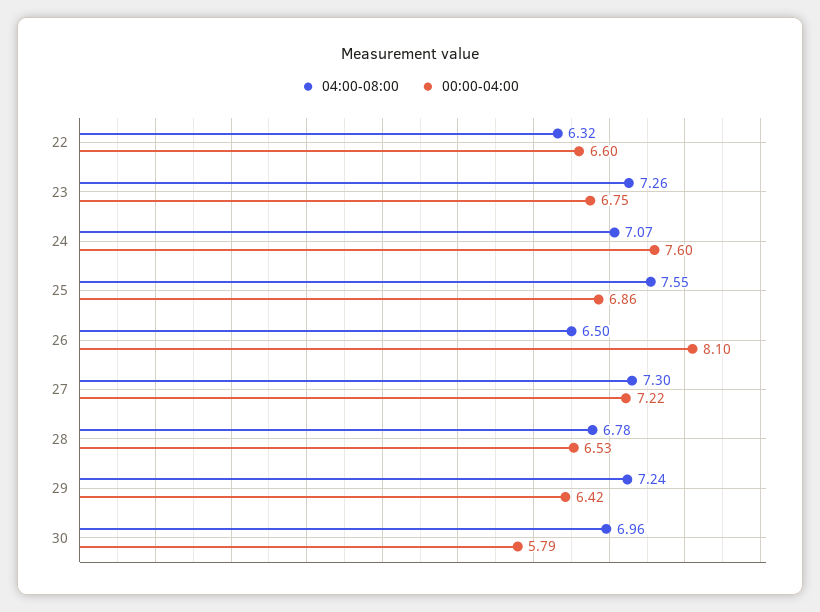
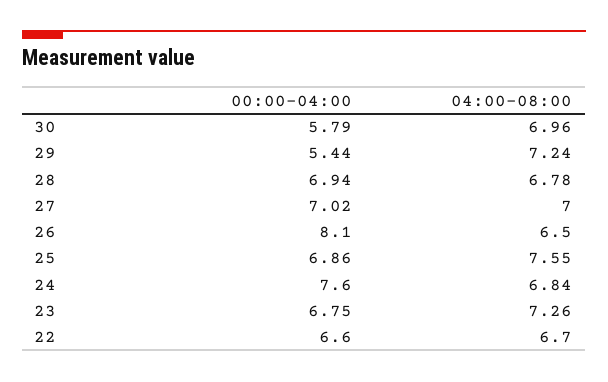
  {
    "04:00-08:00": {
-     "22": 6.32,
+     "22": 6.7,
      "23": 7.26,
-     "24": 7.07,
+     "24": 6.84,
      "25": 7.55,
      "26": 6.5,
-     "27": 7.3,
+     "27": 7,
      "28": 6.78,
      "29": 7.24,
      "30": 6.96
    },
    "00:00-04:00": {
      "22": 6.6,
      "23": 6.75,
      "24": 7.6,
      "25": 6.86,
      "26": 8.1,
-     "27": 7.22,
+     "27": 7.02,
-     "28": 6.53,
+     "28": 6.94,
-     "29": 6.42,
+     "29": 5.44,
      "30": 5.79
    }
  }

